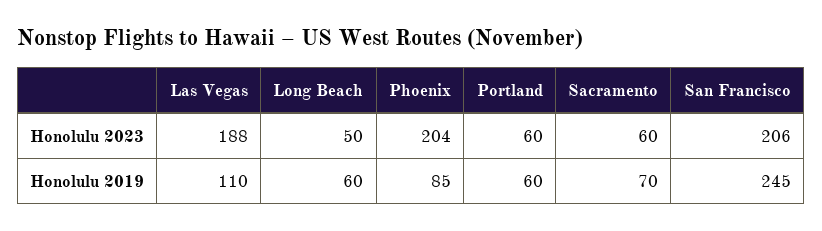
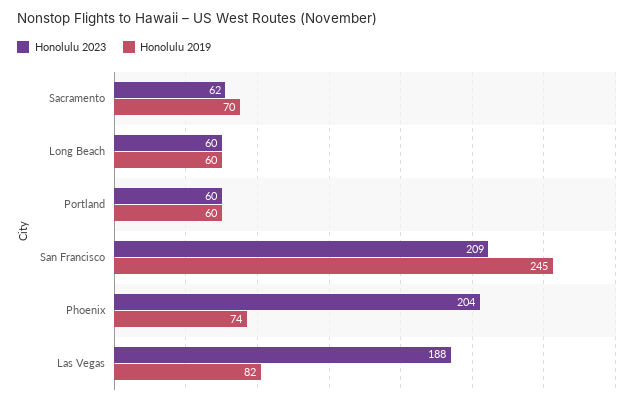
  {
    "Honolulu 2023": {
      "Las Vegas": 188,
-     "Long Beach": 50,
+     "Long Beach": 60,
      "Phoenix": 204,
      "Portland": 60,
-     "Sacramento": 60,
+     "Sacramento": 62,
-     "San Francisco": 206
+     "San Francisco": 209
    },
    "Honolulu 2019": {
-     "Las Vegas": 110,
+     "Las Vegas": 82,
      "Long Beach": 60,
-     "Phoenix": 85,
+     "Phoenix": 74,
      "Portland": 60,
      "Sacramento": 70,
      "San Francisco": 245
    }
  }

